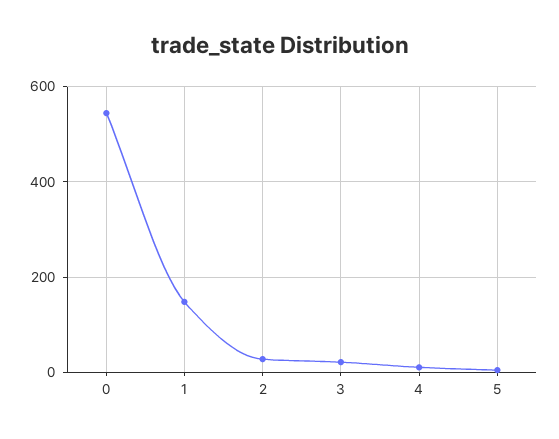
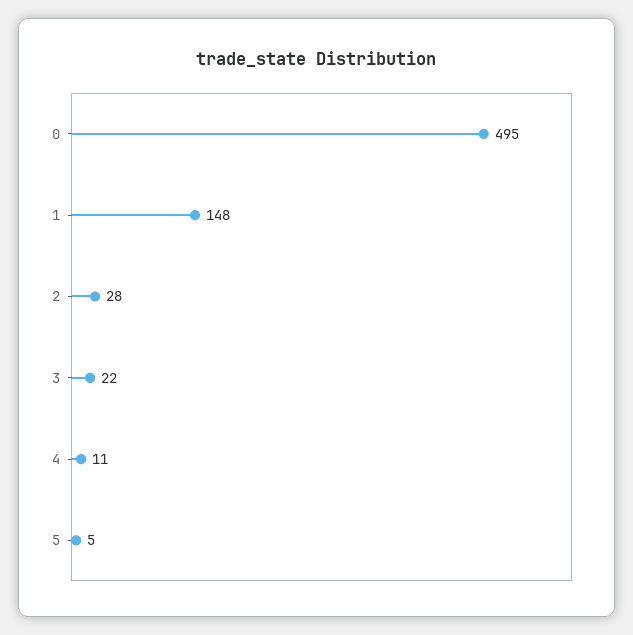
  {
-   "0": 540,
+   "0": 495,
    "1": 148,
    "2": 28,
    "3": 22,
    "4": 11,
    "5": 5
  }

